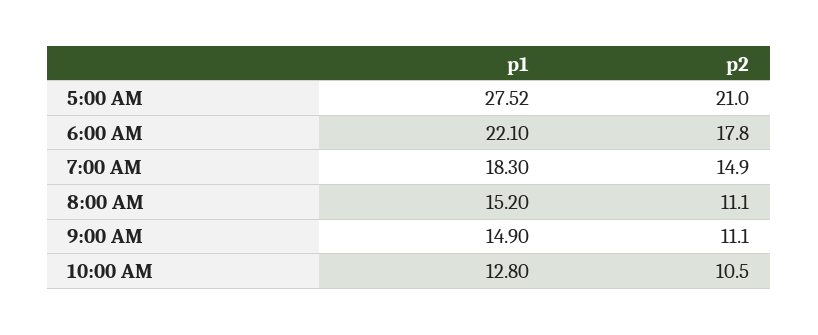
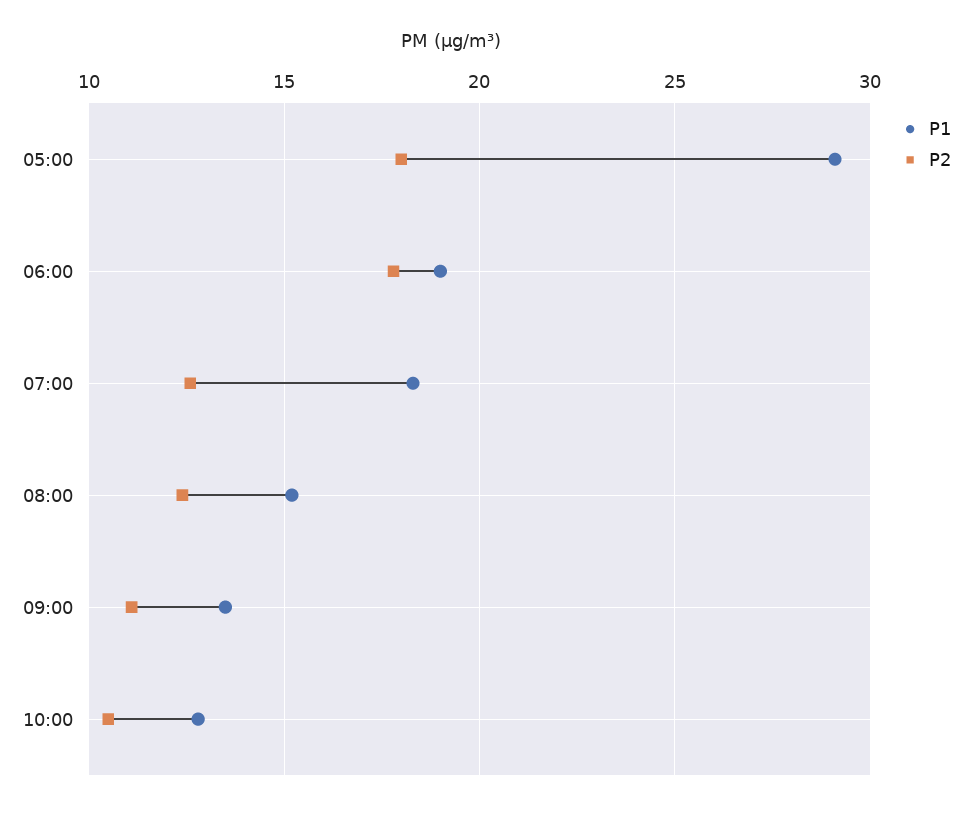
  {
    "p1": {
-     "5:00 AM": 27.52,
+     "5:00 AM": 29,
-     "6:00 AM": 22.1,
+     "6:00 AM": 19,
      "7:00 AM": 18.3,
      "8:00 AM": 15.2,
-     "9:00 AM": 14.9,
+     "9:00 AM": 13.5,
      "10:00 AM": 12.8
    },
    "p2": {
-     "5:00 AM": 21,
+     "5:00 AM": 18,
      "6:00 AM": 17.8,
-     "7:00 AM": 14.9,
+     "7:00 AM": 12.5,
-     "8:00 AM": 11.1,
+     "8:00 AM": 12.5,
      "9:00 AM": 11.1,
      "10:00 AM": 10.5
    }
  }

